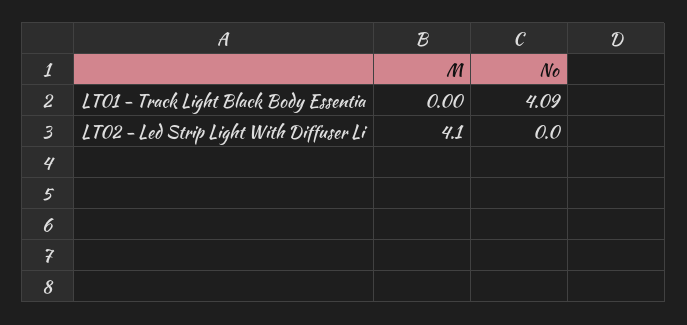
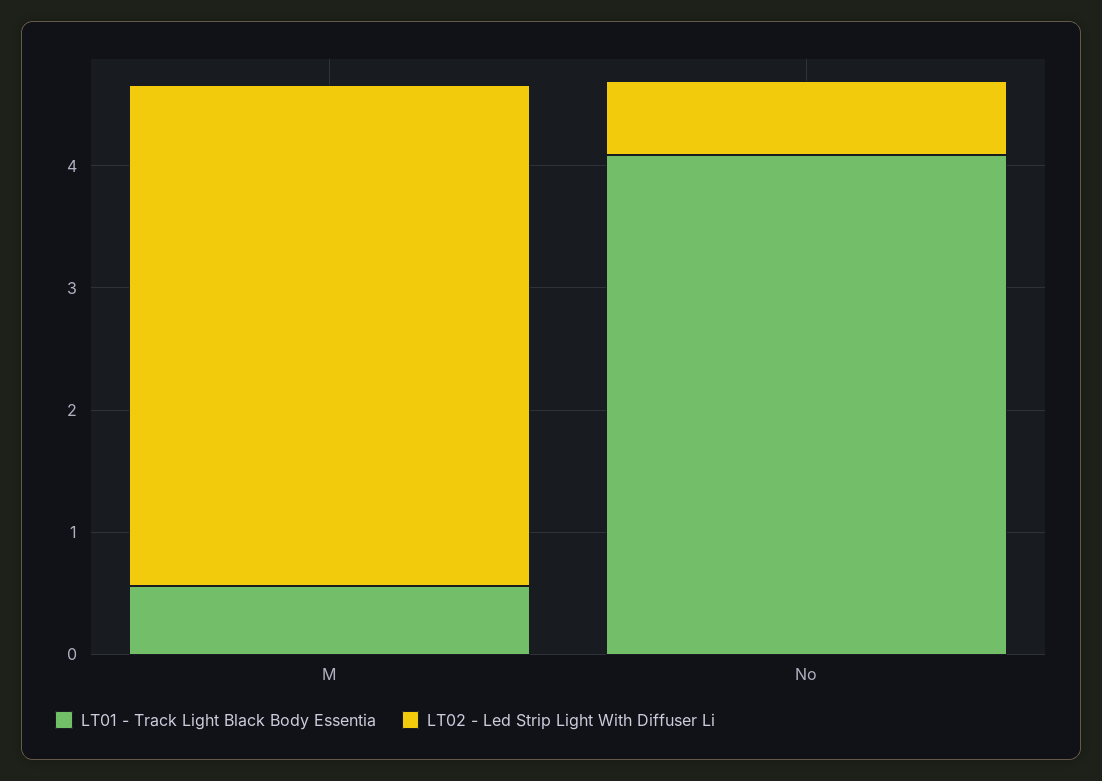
  {
    "LT01 - Track Light Black Body Essentia": {
-     "M": 0,
+     "M": 0.6,
      "No": 4.09
    },
    "LT02 - Led Strip Light With Diffuser Li": {
      "M": 4.1,
-     "No": 0
+     "No": 0.6
    }
  }

